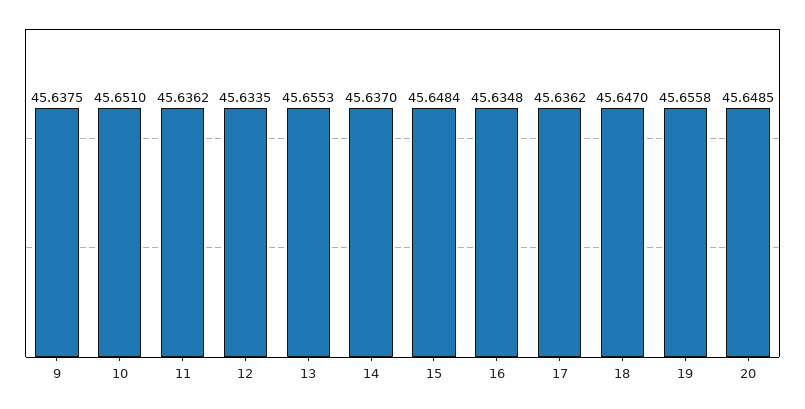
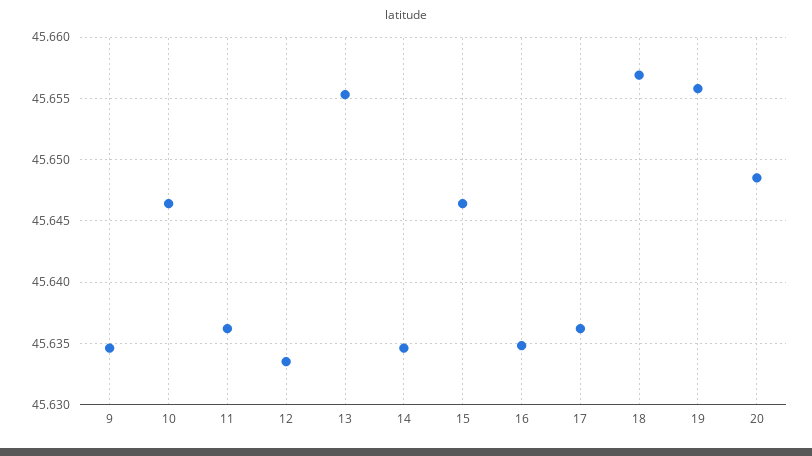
  {
-   "9": 45.6375,
+   "9": 45.6345,
-   "10": 45.651,
+   "10": 45.6465,
    "11": 45.6362,
    "12": 45.6335,
    "13": 45.6553,
-   "14": 45.637,
+   "14": 45.6345,
-   "15": 45.6484,
+   "15": 45.6465,
    "16": 45.6348,
    "17": 45.6362,
-   "18": 45.647,
+   "18": 45.657,
    "19": 45.6558,
    "20": 45.6485
  }

